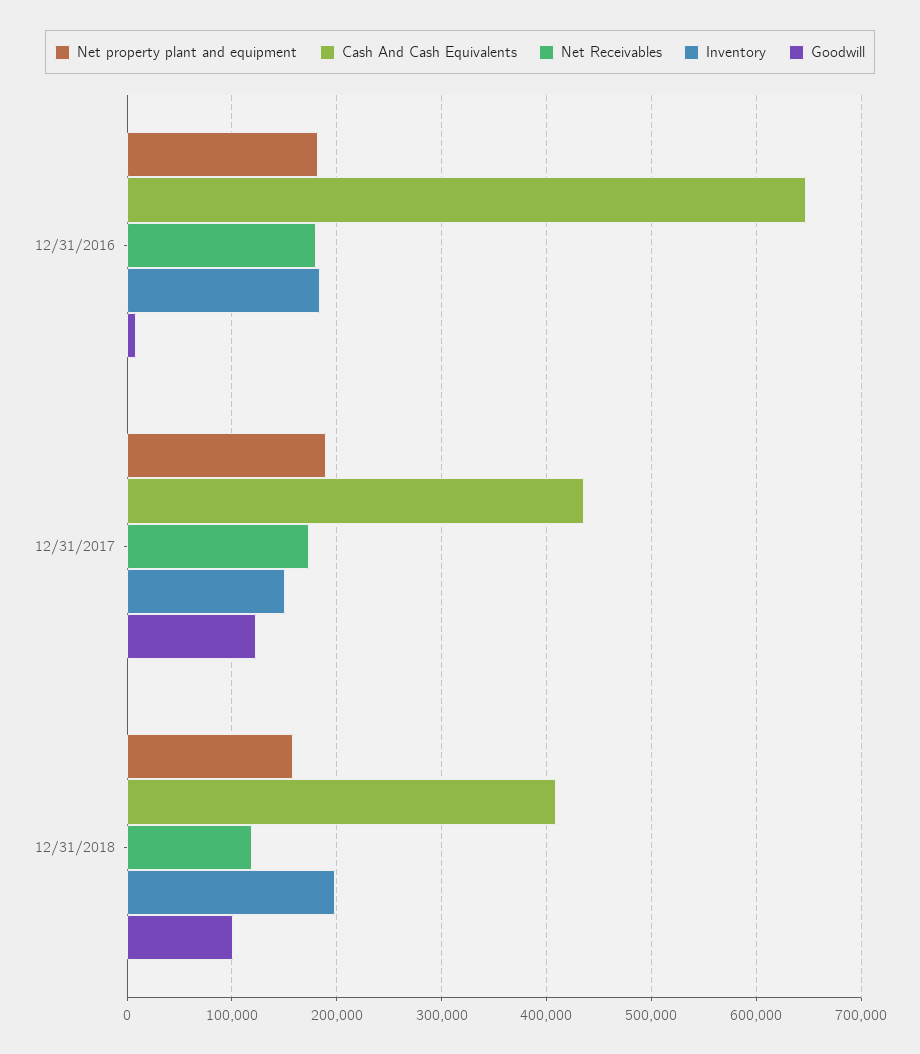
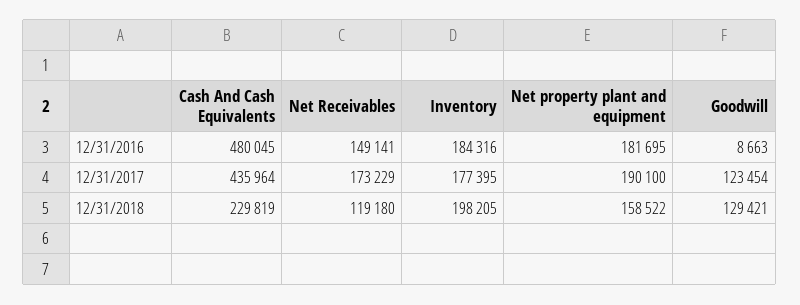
  {
    "Net property plant and equipment": {
      "12/31/2016": 181695,
      "12/31/2017": 190100,
      "12/31/2018": 158522
    },
    "Cash And Cash Equivalents": {
-     "12/31/2016": 650000,
+     "12/31/2016": 480045,
      "12/31/2017": 435964,
-     "12/31/2018": 410000
+     "12/31/2018": 229819
    },
    "Net Receivables": {
-     "12/31/2016": 180000,
+     "12/31/2016": 149141,
      "12/31/2017": 173229,
      "12/31/2018": 119180
    },
    "Inventory": {
      "12/31/2016": 184316,
-     "12/31/2017": 150000,
+     "12/31/2017": 177395,
      "12/31/2018": 198205
    },
    "Goodwill": {
      "12/31/2016": 8663,
      "12/31/2017": 123454,
-     "12/31/2018": 100000
+     "12/31/2018": 129421
    }
  }

